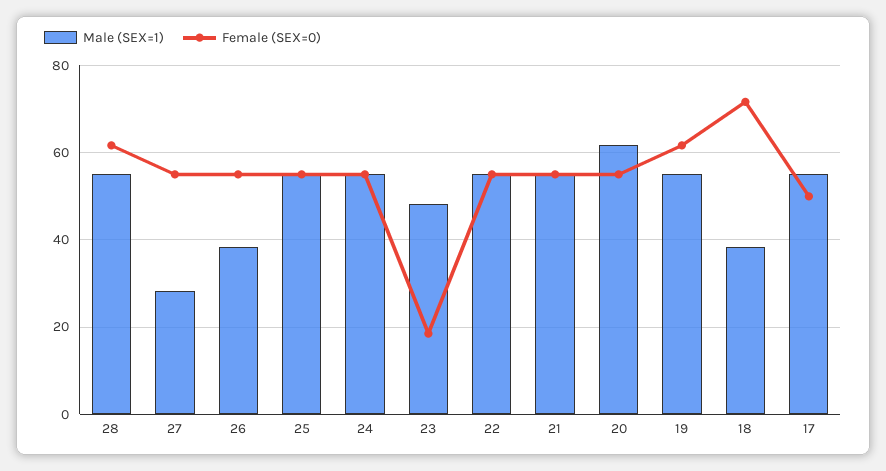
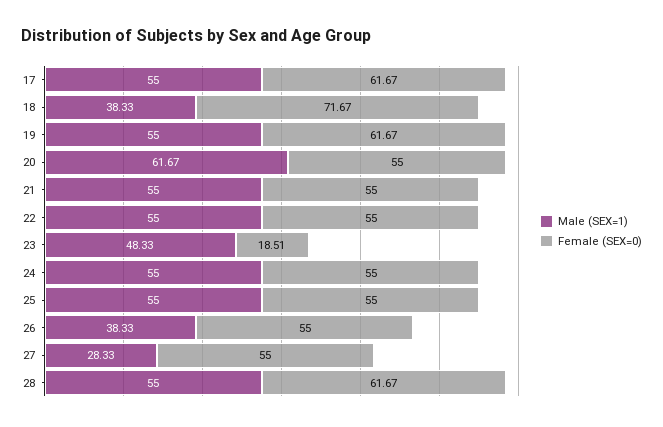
  {
    "Male (SEX=1)": {
      "28": 55,
      "27": 28.33,
      "26": 38.33,
      "25": 55,
      "24": 55,
      "23": 48.33,
      "22": 55,
      "21": 55,
      "20": 61.67,
      "19": 55,
      "18": 38.33,
      "17": 55
    },
    "Female (SEX=0)": {
      "28": 61.67,
      "27": 55,
      "26": 55,
      "25": 55,
      "24": 55,
      "23": 18.51,
      "22": 55,
      "21": 55,
      "20": 55,
      "19": 61.67,
      "18": 71.67,
-     "17": 50
+     "17": 61.67
    }
  }

